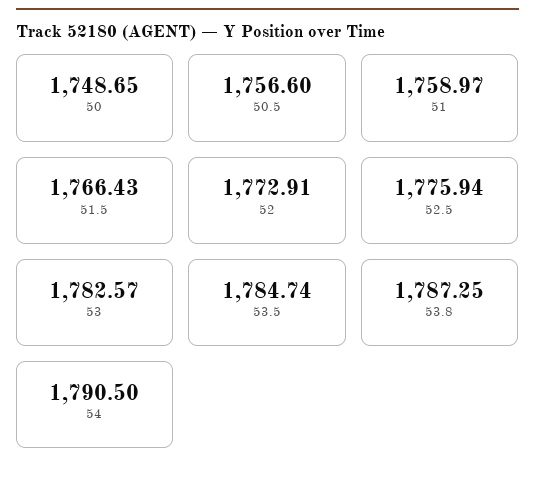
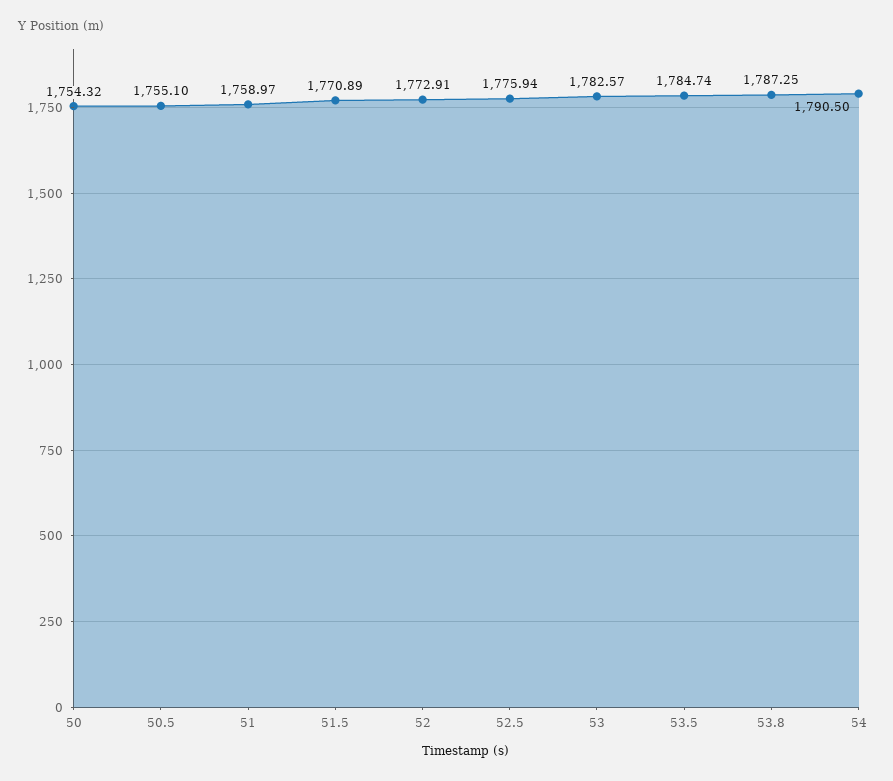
  {
-   "50": 1748.65,
+   "50": 1754.32,
-   "50.5": 1756.6,
+   "50.5": 1755.1,
    "51": 1758.97,
-   "51.5": 1766.43,
+   "51.5": 1770.89,
    "52": 1772.91,
    "52.5": 1775.94,
    "53": 1782.57,
    "53.5": 1784.74,
    "53.8": 1787.25,
    "54": 1790.5
  }

